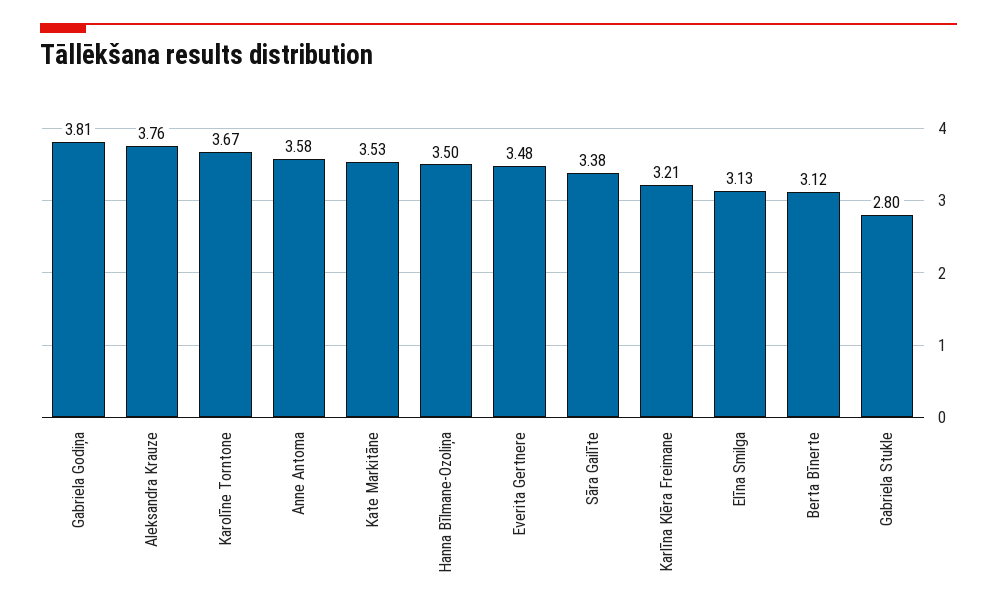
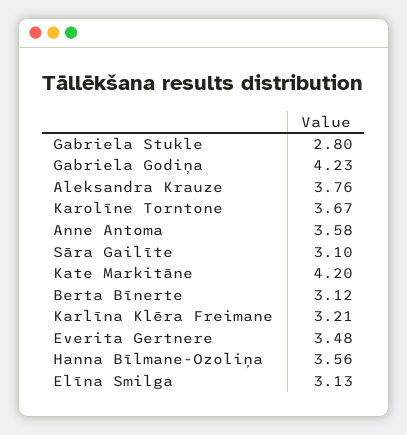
  {
-   "Gabriela Godiņa": 3.81,
+   "Gabriela Godiņa": 4.23,
    "Aleksandra Krauze": 3.76,
    "Karolīne Torntone": 3.67,
    "Anne Antoma": 3.58,
-   "Kate Markitāne": 3.53,
+   "Kate Markitāne": 4.2,
-   "Hanna Bīlmane-Ozoliņa": 3.5,
+   "Hanna Bīlmane-Ozoliņa": 3.56,
    "Everita Gertnere": 3.48,
-   "Sāra Gailīte": 3.38,
+   "Sāra Gailīte": 3.1,
    "Karlīna Klēra Freimane": 3.21,
    "Elīna Smilga": 3.13,
    "Berta Bīnerte": 3.12,
    "Gabriela Stukle": 2.8
  }

